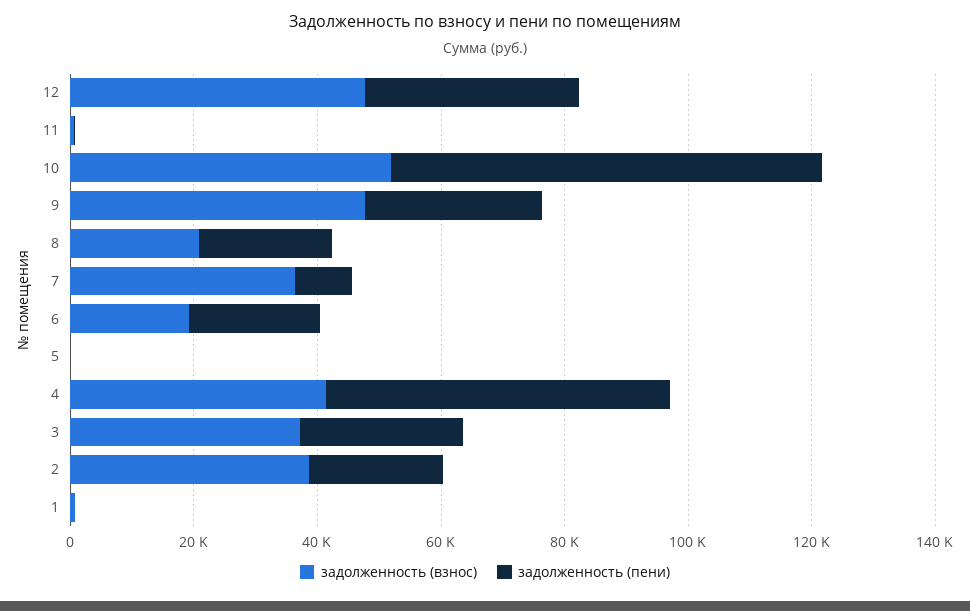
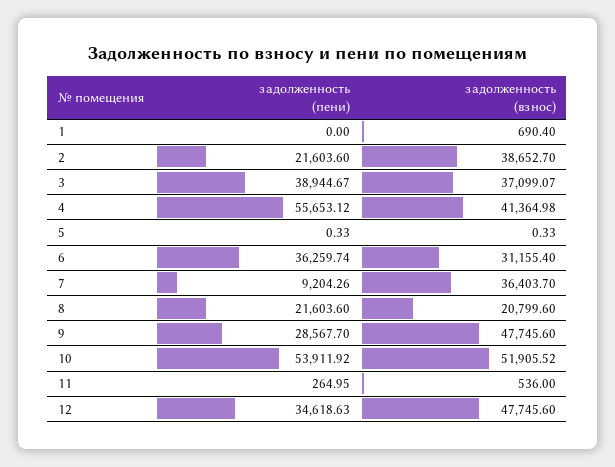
  {
    "задолженность (взнос)": {
      "12": 47745.6,
      "11": 536,
      "10": 51905.52,
      "9": 47745.6,
      "8": 20799.6,
      "7": 36403.7,
-     "6": 20000,
+     "6": 31155.4,
      "5": 0.33,
      "4": 41364.98,
      "3": 37099.07,
      "2": 38652.7,
      "1": 690.4
    },
    "задолженность (пени)": {
      "12": 34618.63,
      "11": 264.95,
-     "10": 70000,
+     "10": 53911.92,
      "9": 28567.7,
      "8": 21603.6,
      "7": 9204.26,
-     "6": 20000,
+     "6": 36259.74,
      "5": 0.33,
      "4": 55653.12,
-     "3": 25000,
+     "3": 38944.67,
      "2": 21603.6,
      "1": 0
    }
  }

